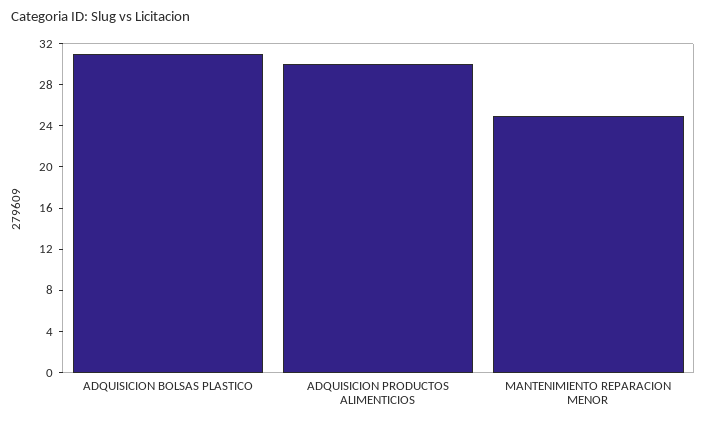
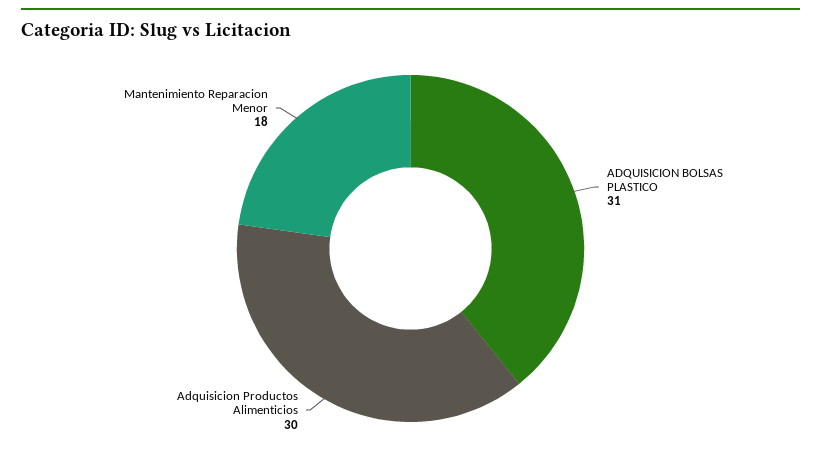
  {
    "ADQUISICION BOLSAS PLASTICO": 31,
    "ADQUISICION PRODUCTOS ALIMENTICIOS": 30,
-   "MANTENIMIENTO REPARACION MENOR": 25
+   "MANTENIMIENTO REPARACION MENOR": 18
  }

